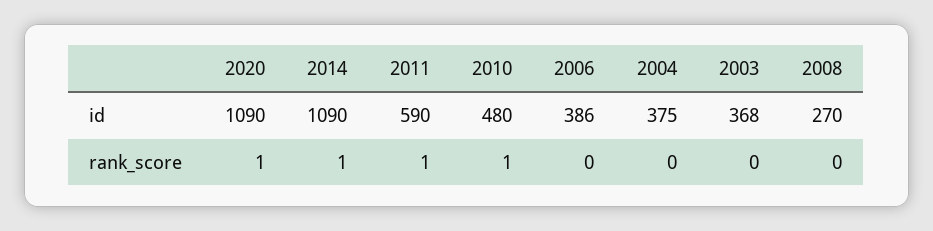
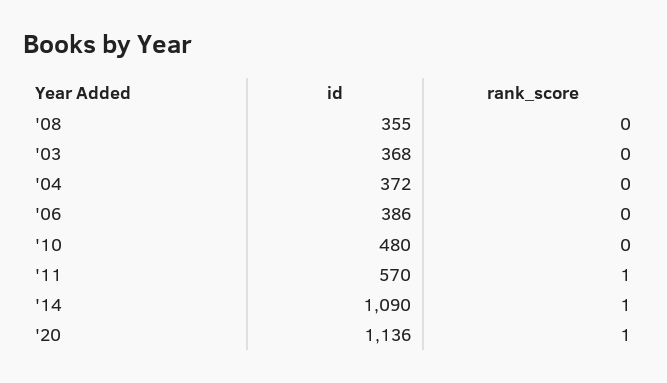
  {
    "2020": {
-     "id": 1090,
+     "id": 1136,
      "rank_score": 1
    },
    "2014": {
      "id": 1090,
      "rank_score": 1
    },
    "2011": {
-     "id": 590,
+     "id": 570,
      "rank_score": 1
    },
    "2010": {
      "id": 480,
-     "rank_score": 1
+     "rank_score": 0
    },
    "2006": {
      "id": 386,
      "rank_score": 0
    },
    "2004": {
-     "id": 375,
+     "id": 372,
      "rank_score": 0
    },
    "2003": {
      "id": 368,
      "rank_score": 0
    },
    "2008": {
-     "id": 270,
+     "id": 355,
      "rank_score": 0
    }
  }

